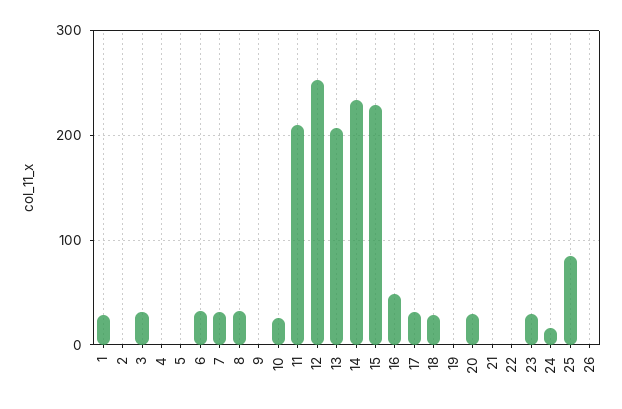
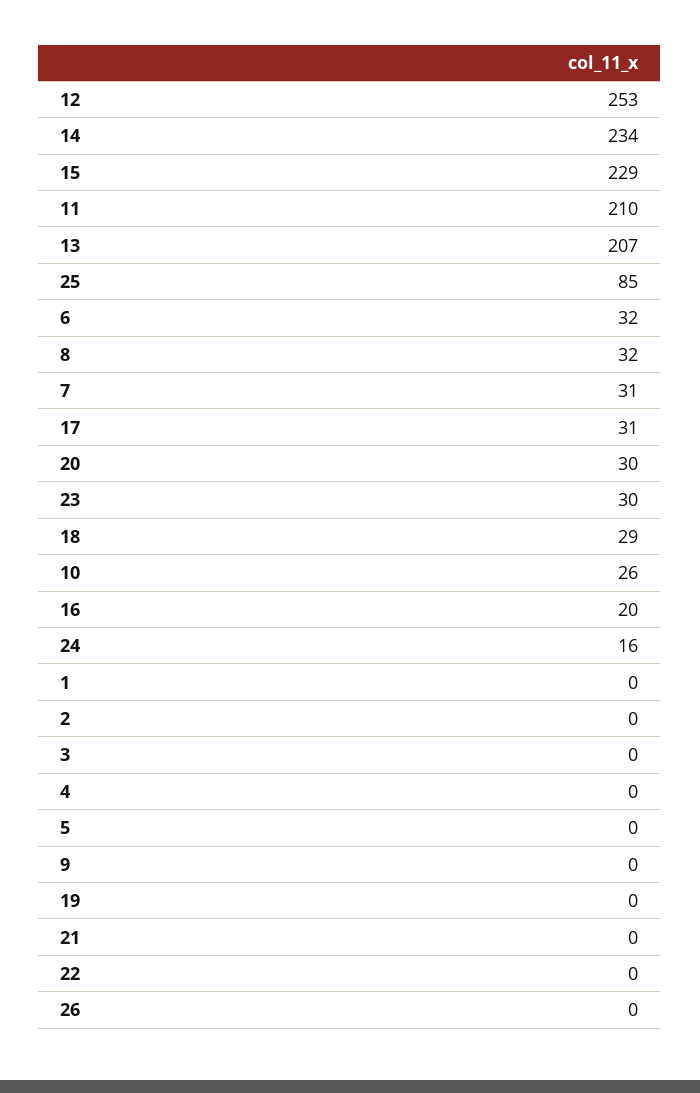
  {
-   "1": 30,
+   "1": 0,
    "2": 0,
-   "3": 30,
+   "3": 0,
    "4": 0,
    "5": 0,
    "6": 32,
    "7": 31,
    "8": 32,
    "9": 0,
    "10": 26,
    "11": 210,
    "12": 253,
    "13": 207,
    "14": 234,
    "15": 229,
-   "16": 50,
+   "16": 20,
    "17": 31,
    "18": 29,
    "19": 0,
    "20": 30,
    "21": 0,
    "22": 0,
    "23": 30,
    "24": 16,
    "25": 85,
    "26": 0
  }

